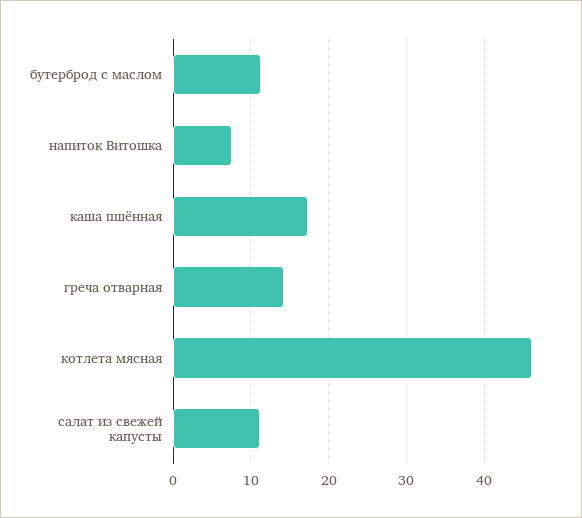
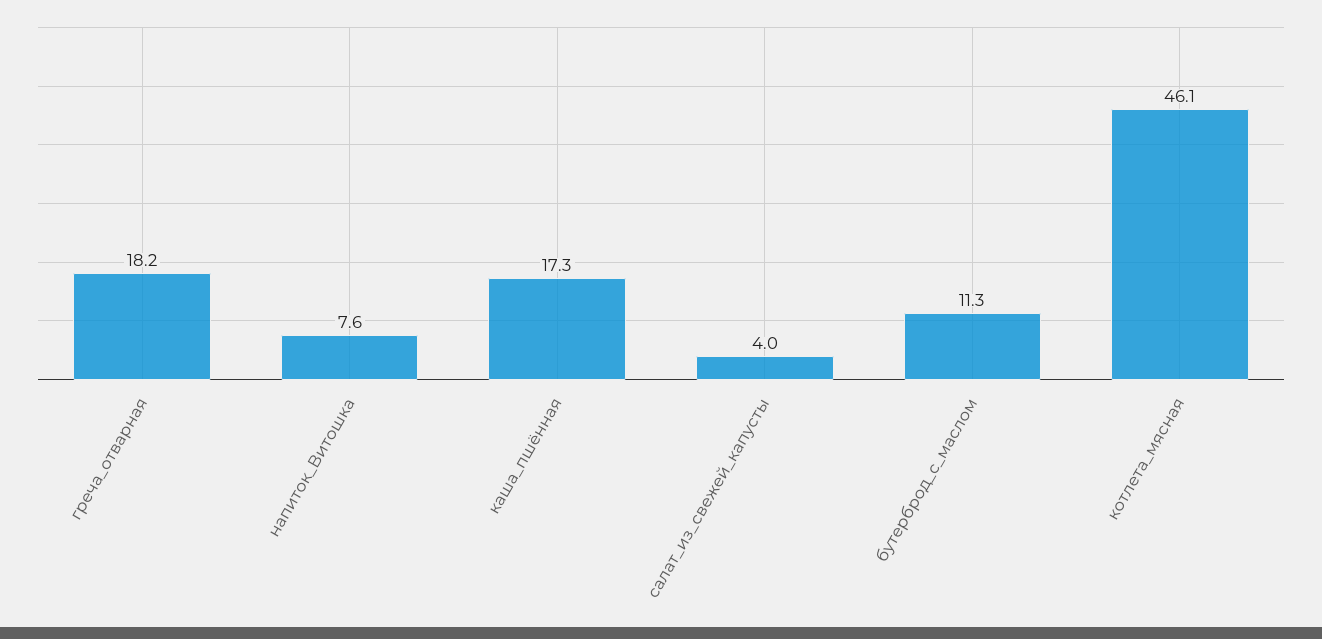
  {
    "бутерброд с маслом": 11.3,
    "напиток Витошка": 7.6,
    "каша пшённая": 17.3,
-   "греча отварная": 14,
+   "греча отварная": 18.2,
    "котлета мясная": 46.1,
-   "салат из свежей капусты": 11
+   "салат из свежей капусты": 4
  }

